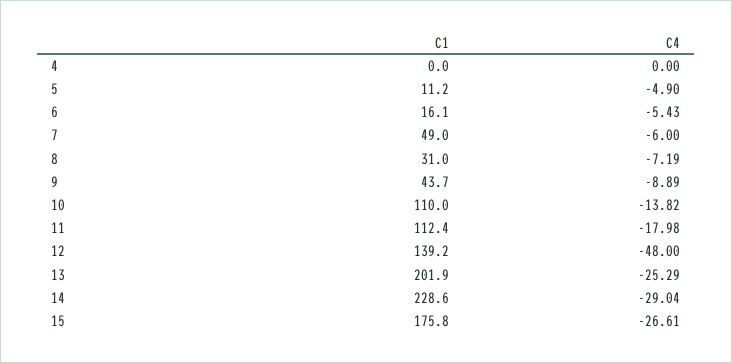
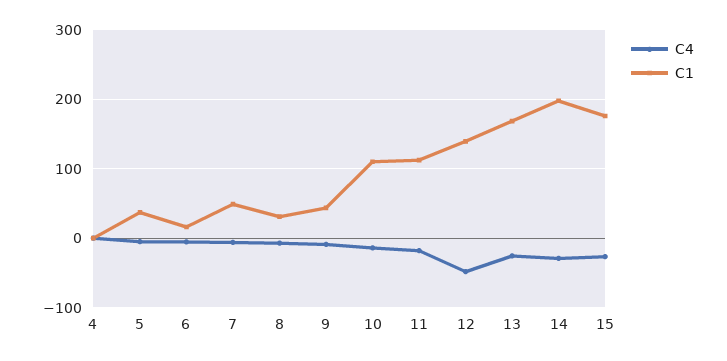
  {
    "C1": {
      "4": 0,
-     "5": 11.2,
+     "5": 40,
      "6": 16.1,
      "7": 49,
      "8": 31,
      "9": 43.7,
      "10": 110,
      "11": 112.4,
      "12": 139.2,
-     "13": 201.9,
+     "13": 170,
-     "14": 228.6,
+     "14": 200,
      "15": 175.8
    },
    "C4": {
      "4": 0,
      "5": -4.9,
      "6": -5.43,
      "7": -6,
      "8": -7.19,
      "9": -8.89,
      "10": -13.82,
      "11": -17.98,
      "12": -48,
      "13": -25.29,
      "14": -29.04,
      "15": -26.61
    }
  }

